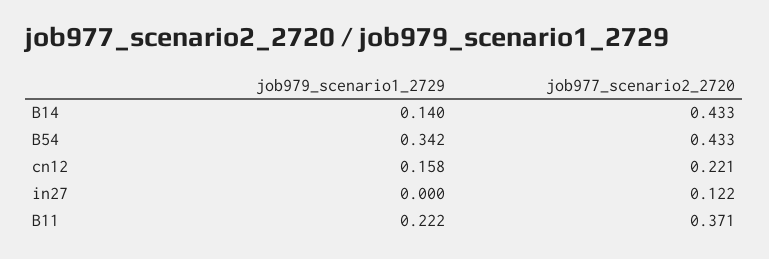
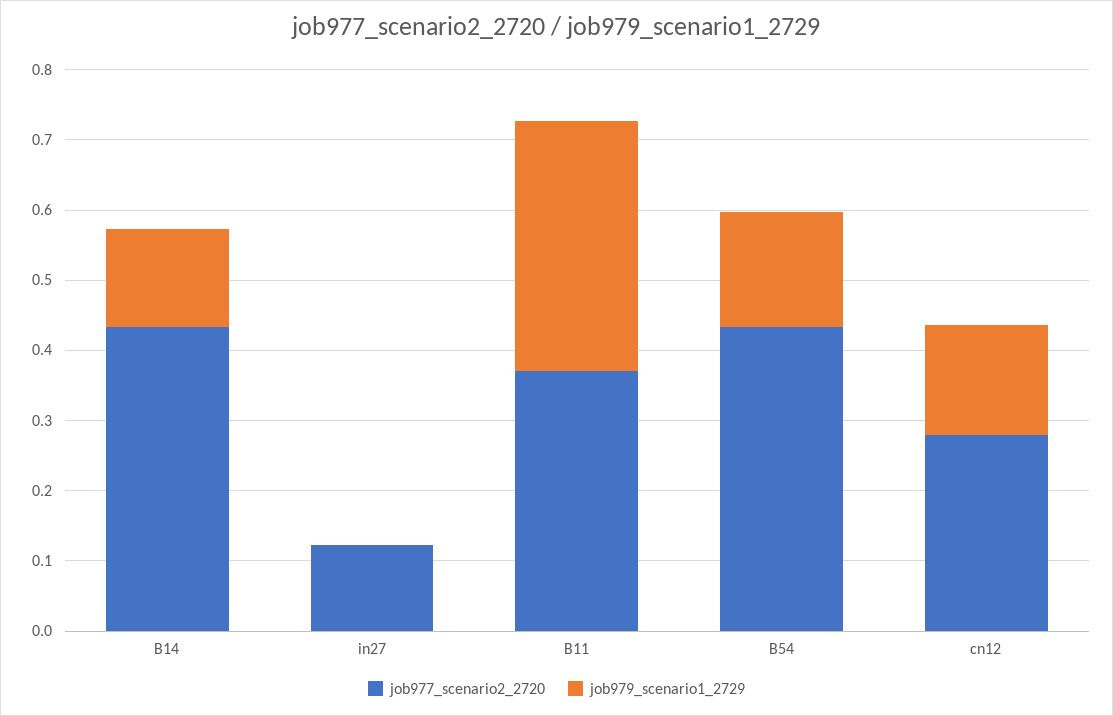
  {
    "job979_scenario1_2729": {
      "B14": 0.14,
-     "B54": 0.342,
+     "B54": 0.16,
      "cn12": 0.158,
      "in27": 0,
-     "B11": 0.222
+     "B11": 0.36
    },
    "job977_scenario2_2720": {
      "B14": 0.433,
      "B54": 0.433,
-     "cn12": 0.221,
+     "cn12": 0.28,
      "in27": 0.122,
      "B11": 0.371
    }
  }

